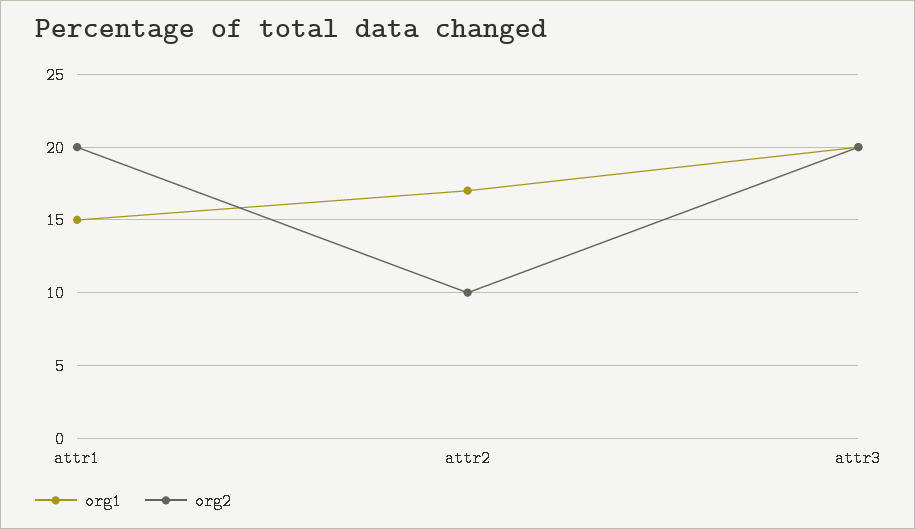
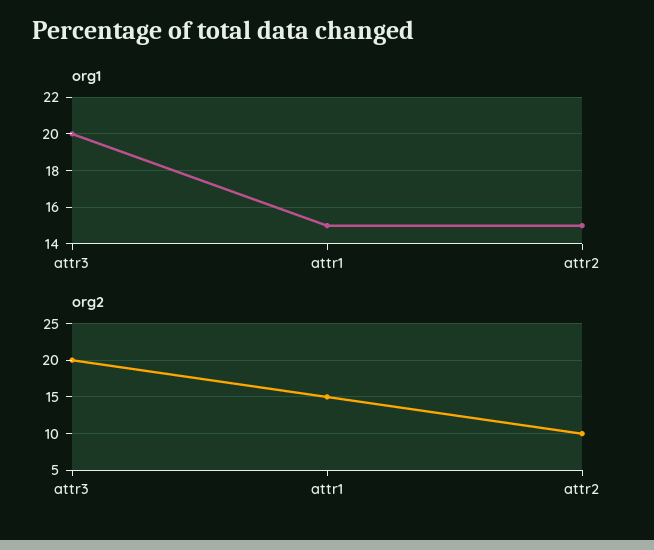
  {
    "org1": {
      "attr1": 15,
-     "attr2": 17,
+     "attr2": 15,
      "attr3": 20
    },
    "org2": {
-     "attr1": 20,
+     "attr1": 15,
      "attr2": 10,
      "attr3": 20
    }
  }

